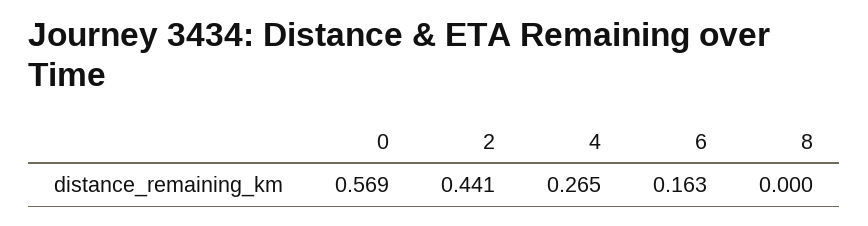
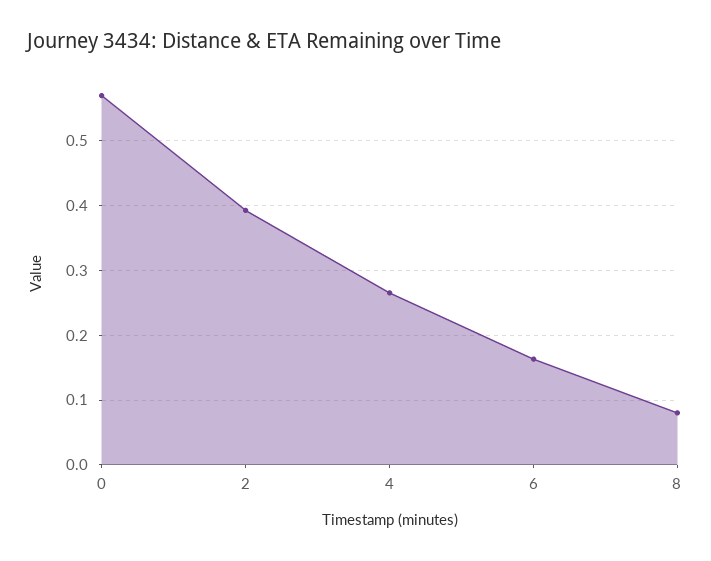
  {
    "0": 0.569,
-   "2": 0.441,
+   "2": 0.39,
    "4": 0.265,
    "6": 0.163,
-   "8": 0
+   "8": 0.08
  }

